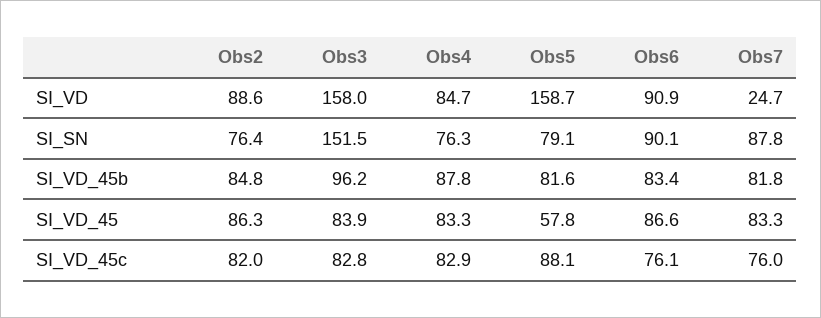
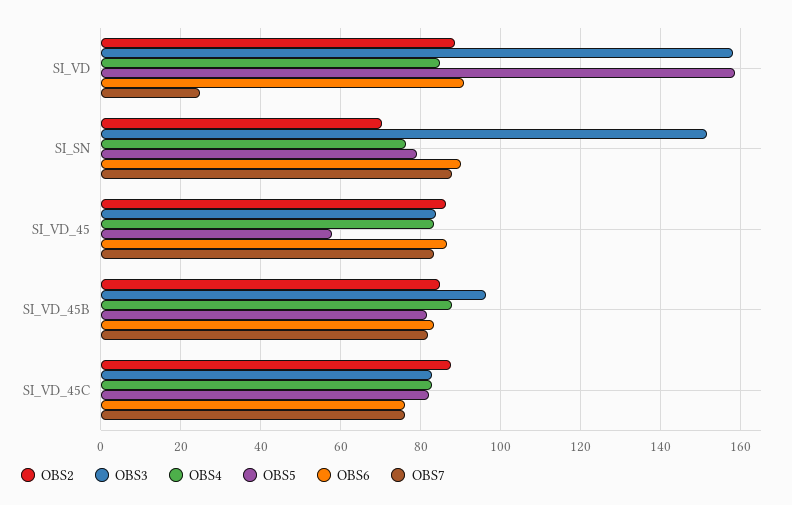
  {
    "Obs2": {
      "SI_VD": 88.6,
-     "SI_SN": 76.4,
+     "SI_SN": 70,
      "SI_VD_45b": 84.8,
      "SI_VD_45": 86.3,
-     "SI_VD_45c": 82
+     "SI_VD_45c": 88
    },
    "Obs3": {
      "SI_VD": 158,
      "SI_SN": 151.5,
      "SI_VD_45b": 96.2,
      "SI_VD_45": 83.9,
      "SI_VD_45c": 82.8
    },
    "Obs4": {
      "SI_VD": 84.7,
      "SI_SN": 76.3,
      "SI_VD_45b": 87.8,
      "SI_VD_45": 83.3,
      "SI_VD_45c": 82.9
    },
    "Obs5": {
      "SI_VD": 158.7,
      "SI_SN": 79.1,
      "SI_VD_45b": 81.6,
      "SI_VD_45": 57.8,
-     "SI_VD_45c": 88.1
+     "SI_VD_45c": 82
    },
    "Obs6": {
      "SI_VD": 90.9,
      "SI_SN": 90.1,
      "SI_VD_45b": 83.4,
      "SI_VD_45": 86.6,
      "SI_VD_45c": 76.1
    },
    "Obs7": {
      "SI_VD": 24.7,
      "SI_SN": 87.8,
      "SI_VD_45b": 81.8,
      "SI_VD_45": 83.3,
      "SI_VD_45c": 76
    }
  }

